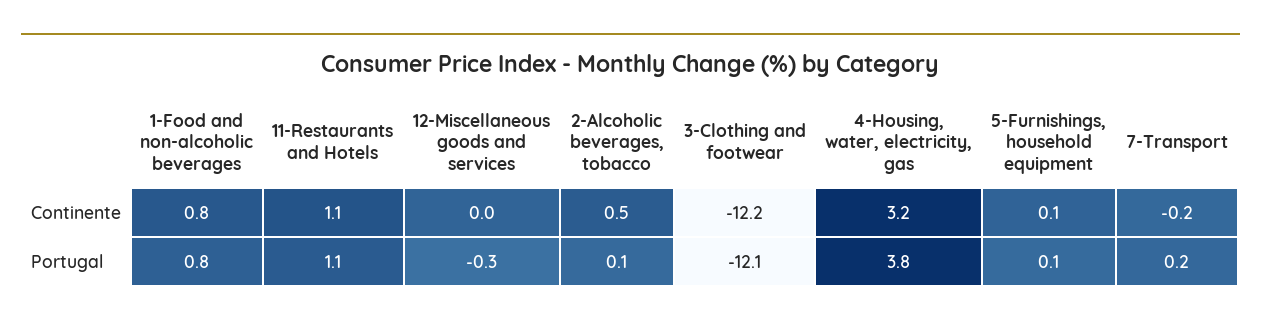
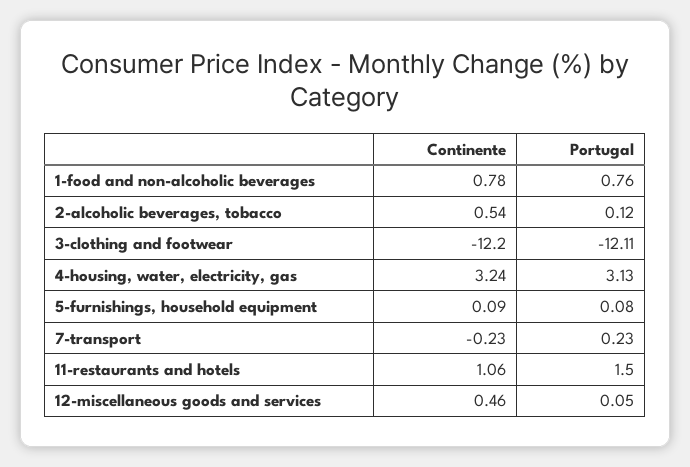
  {
    "1-Food and non-alcoholic beverages": {
      "Continente": 0.78,
      "Portugal": 0.76
    },
    "11-Restaurants and Hotels": {
      "Continente": 1.06,
-     "Portugal": 1.1
+     "Portugal": 1.5
    },
    "12-Miscellaneous goods and services": {
-     "Continente": 0,
+     "Continente": 0.46,
-     "Portugal": -0.3
+     "Portugal": 0.05
    },
    "2-Alcoholic beverages, tobacco": {
      "Continente": 0.54,
      "Portugal": 0.12
    },
    "3-Clothing and footwear": {
      "Continente": -12.2,
      "Portugal": -12.11
    },
    "4-Housing, water, electricity, gas": {
      "Continente": 3.24,
-     "Portugal": 3.8
+     "Portugal": 3.13
    },
    "5-Furnishings, household equipment": {
      "Continente": 0.09,
      "Portugal": 0.08
    },
    "7-Transport": {
      "Continente": -0.23,
      "Portugal": 0.23
    }
  }

